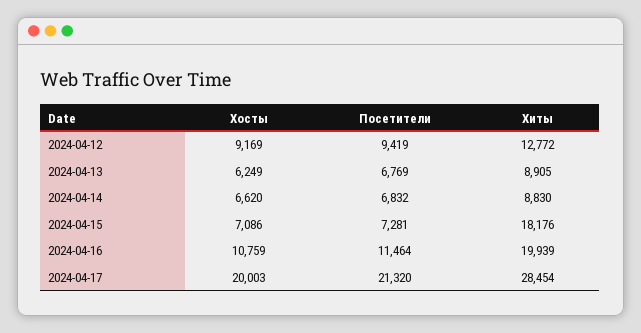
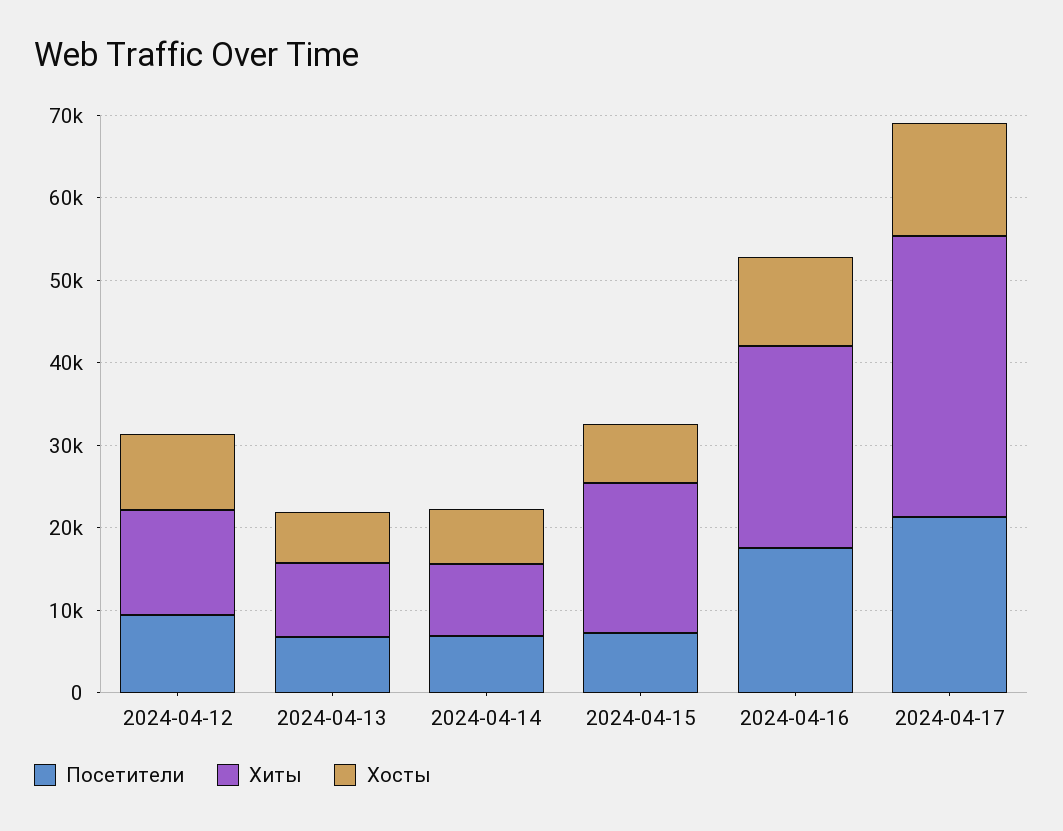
  {
    "Хосты": {
      "2024-04-12": 9169,
      "2024-04-13": 6249,
      "2024-04-14": 6620,
      "2024-04-15": 7086,
      "2024-04-16": 10759,
-     "2024-04-17": 20003
+     "2024-04-17": 14000
    },
    "Посетители": {
      "2024-04-12": 9419,
      "2024-04-13": 6769,
      "2024-04-14": 6832,
      "2024-04-15": 7281,
-     "2024-04-16": 11464,
+     "2024-04-16": 18000,
      "2024-04-17": 21320
    },
    "Хиты": {
      "2024-04-12": 12772,
      "2024-04-13": 8905,
      "2024-04-14": 8830,
      "2024-04-15": 18176,
-     "2024-04-16": 19939,
+     "2024-04-16": 24000,
-     "2024-04-17": 28454
+     "2024-04-17": 34000
    }
  }

